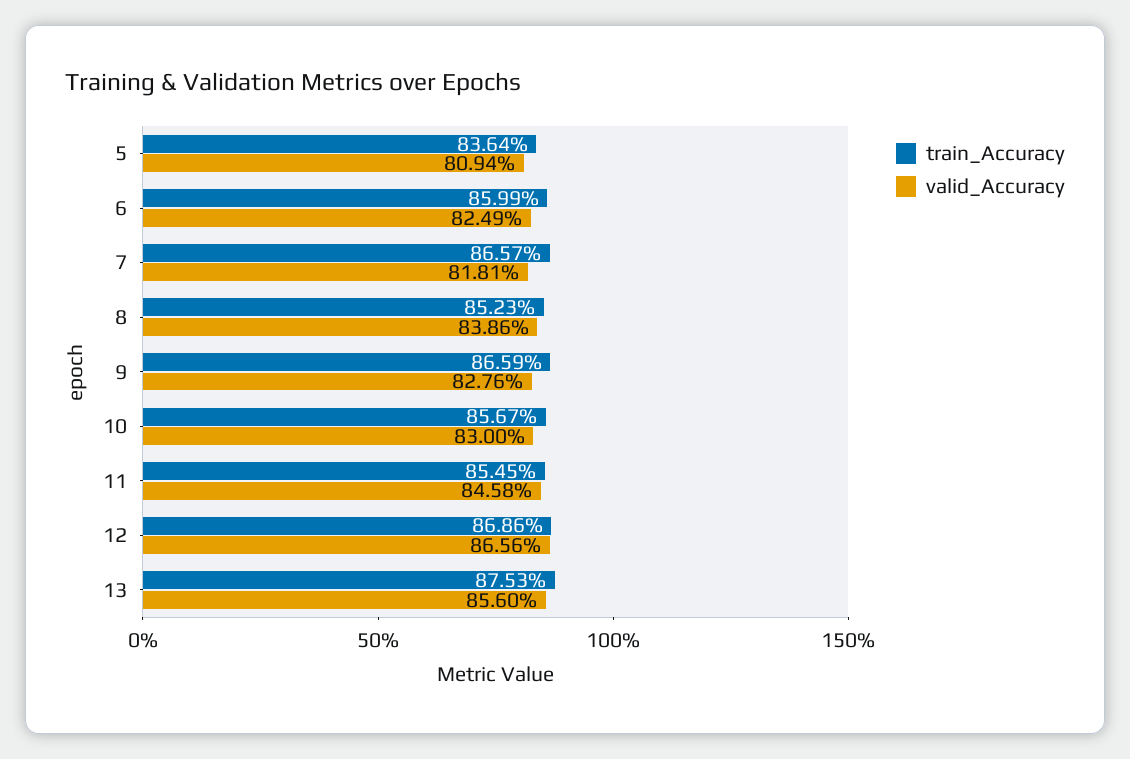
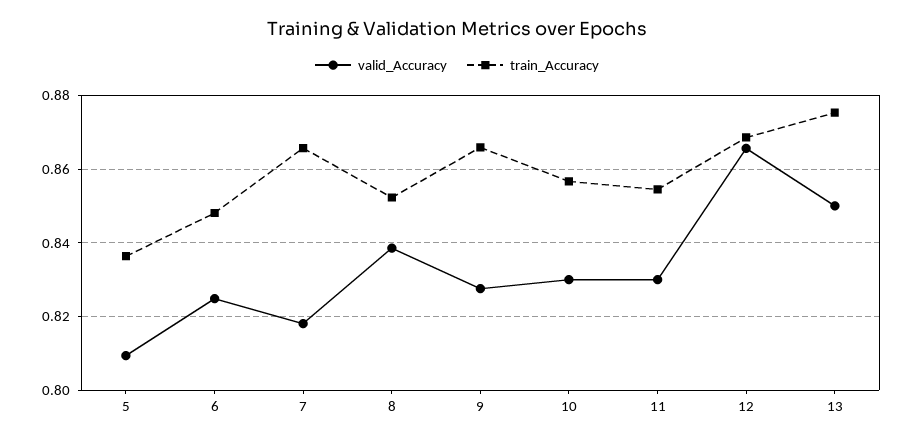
  {
    "train_Accuracy": {
      "5": 0.8364,
-     "6": 0.8599,
+     "6": 0.848,
      "7": 0.8657,
      "8": 0.8523,
      "9": 0.8659,
      "10": 0.8567,
      "11": 0.8545,
      "12": 0.8686,
      "13": 0.8753
    },
    "valid_Accuracy": {
      "5": 0.8094,
      "6": 0.8249,
      "7": 0.8181,
      "8": 0.8386,
      "9": 0.8276,
      "10": 0.83,
-     "11": 0.8458,
+     "11": 0.83,
      "12": 0.8656,
-     "13": 0.856
+     "13": 0.85
    }
  }

